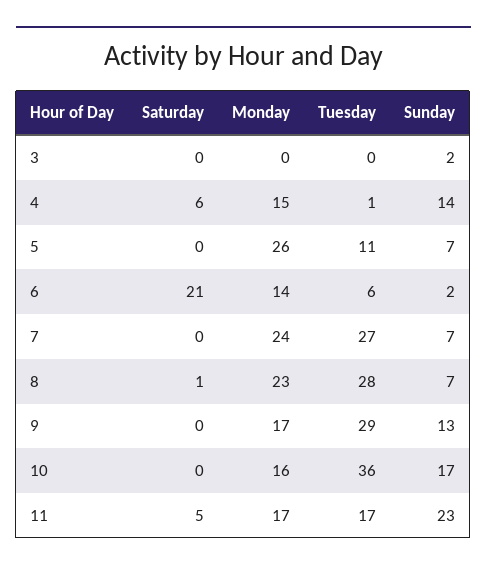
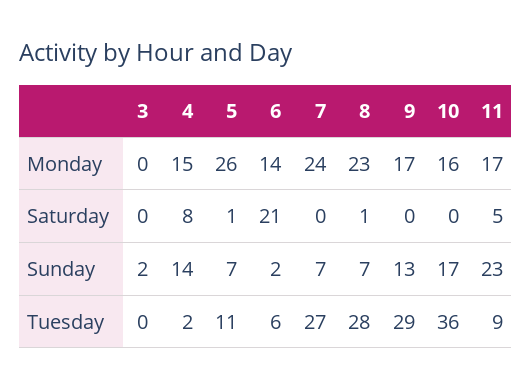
  {
    "Saturday": {
      "3": 0,
-     "4": 6,
+     "4": 8,
-     "5": 0,
+     "5": 1,
      "6": 21,
      "7": 0,
      "8": 1,
      "9": 0,
      "10": 0,
      "11": 5
    },
    "Monday": {
      "3": 0,
      "4": 15,
      "5": 26,
      "6": 14,
      "7": 24,
      "8": 23,
      "9": 17,
      "10": 16,
      "11": 17
    },
    "Tuesday": {
      "3": 0,
-     "4": 1,
+     "4": 2,
      "5": 11,
      "6": 6,
      "7": 27,
      "8": 28,
      "9": 29,
      "10": 36,
-     "11": 17
+     "11": 9
    },
    "Sunday": {
      "3": 2,
      "4": 14,
      "5": 7,
      "6": 2,
      "7": 7,
      "8": 7,
      "9": 13,
      "10": 17,
      "11": 23
    }
  }

